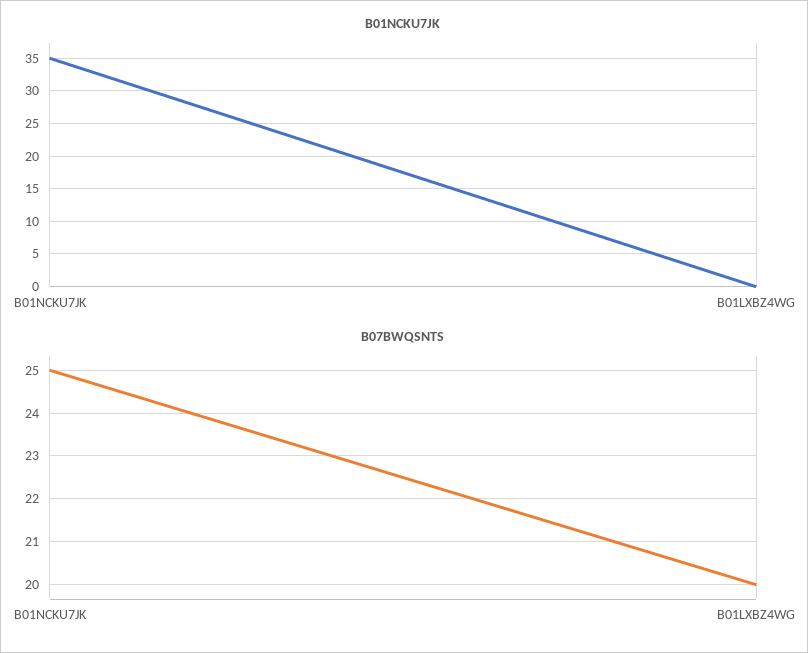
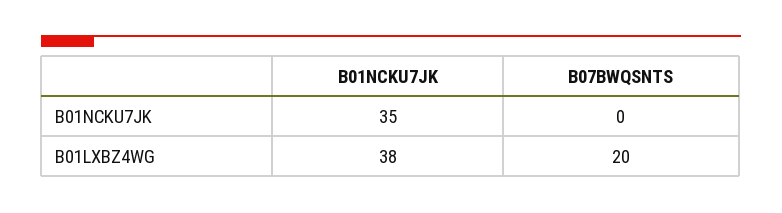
  {
    "B01NCKU7JK": {
      "B01NCKU7JK": 35,
-     "B01LXBZ4WG": 0
+     "B01LXBZ4WG": 38
    },
    "B07BWQSNTS": {
-     "B01NCKU7JK": 25,
+     "B01NCKU7JK": 0,
      "B01LXBZ4WG": 20
    }
  }

